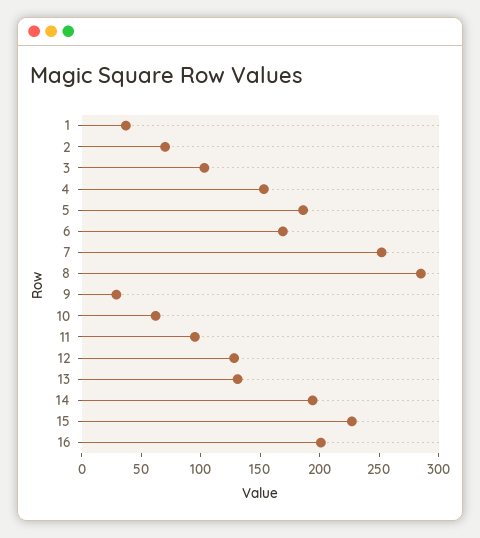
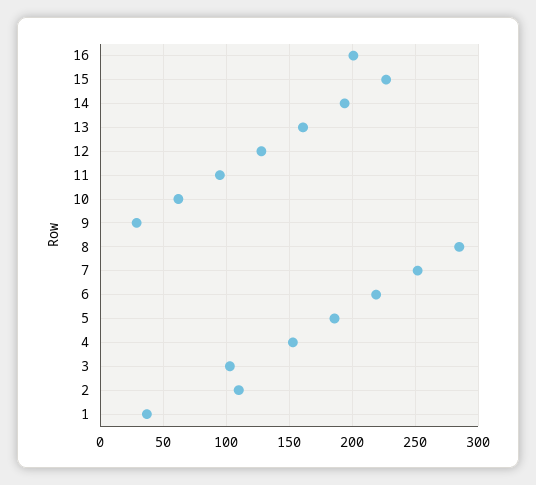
  {
    "1": 35,
-   "2": 70,
+   "2": 110,
    "3": 105,
    "4": 155,
    "5": 185,
-   "6": 170,
+   "6": 220,
    "7": 250,
    "8": 285,
    "9": 30,
    "10": 60,
    "11": 95,
    "12": 130,
-   "13": 130,
+   "13": 160,
    "14": 195,
    "15": 225,
    "16": 200
  }

